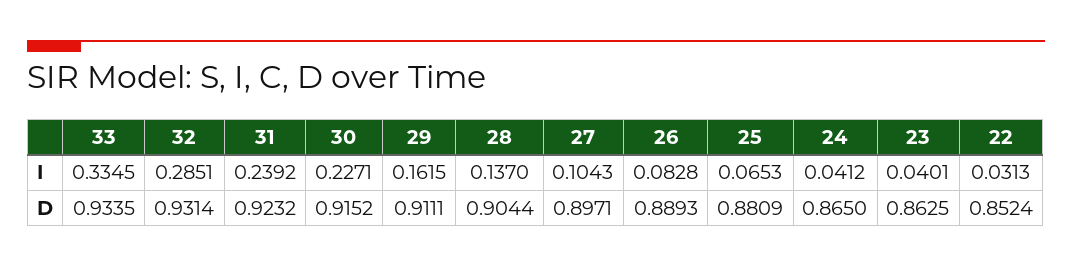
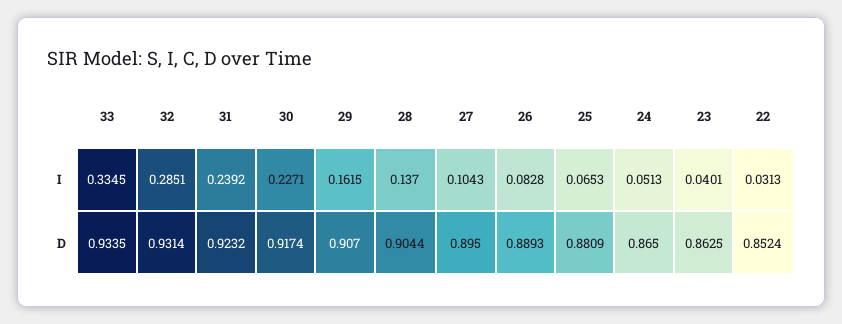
  {
    "33": {
      "I": 0.3345,
      "D": 0.9335
    },
    "32": {
      "I": 0.2851,
      "D": 0.9314
    },
    "31": {
      "I": 0.2392,
      "D": 0.9232
    },
    "30": {
      "I": 0.2271,
-     "D": 0.9152
+     "D": 0.9174
    },
    "29": {
      "I": 0.1615,
-     "D": 0.9111
+     "D": 0.907
    },
    "28": {
      "I": 0.137,
      "D": 0.9044
    },
    "27": {
      "I": 0.1043,
-     "D": 0.8971
+     "D": 0.895
    },
    "26": {
      "I": 0.0828,
      "D": 0.8893
    },
    "25": {
      "I": 0.0653,
      "D": 0.8809
    },
    "24": {
-     "I": 0.0412,
+     "I": 0.0513,
      "D": 0.865
    },
    "23": {
      "I": 0.0401,
      "D": 0.8625
    },
    "22": {
      "I": 0.0313,
      "D": 0.8524
    }
  }

